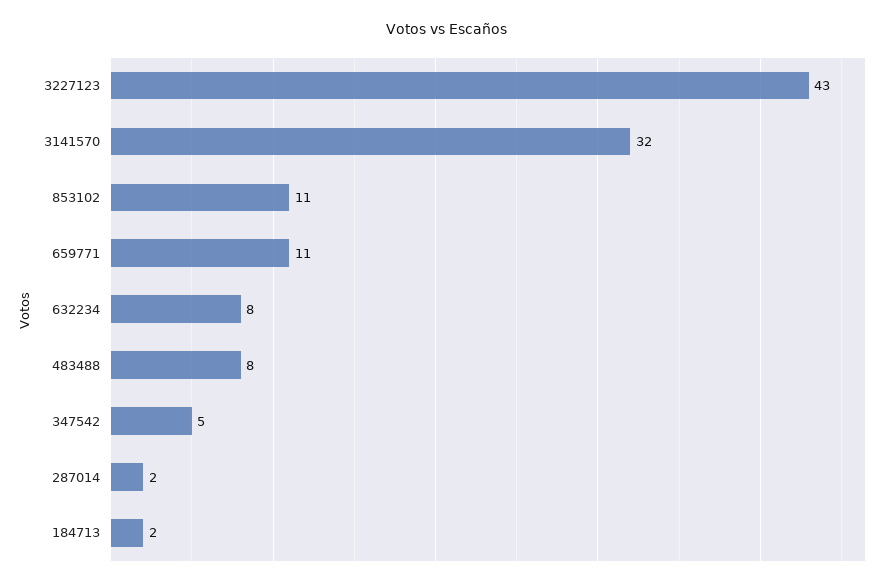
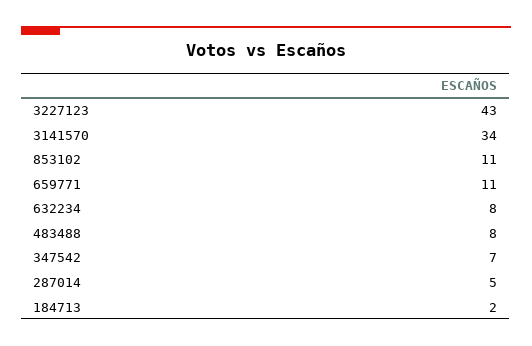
  {
    "3227123": 43,
-   "3141570": 32,
+   "3141570": 34,
    "853102": 11,
    "659771": 11,
    "632234": 8,
    "483488": 8,
-   "347542": 5,
+   "347542": 7,
-   "287014": 2,
+   "287014": 5,
    "184713": 2
  }

